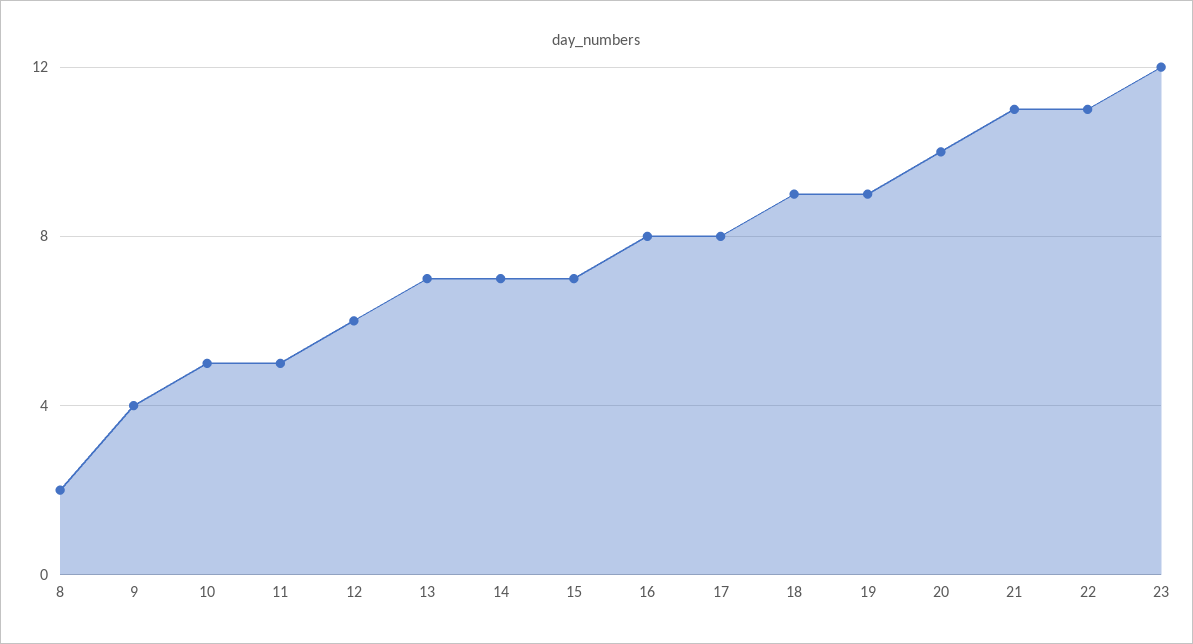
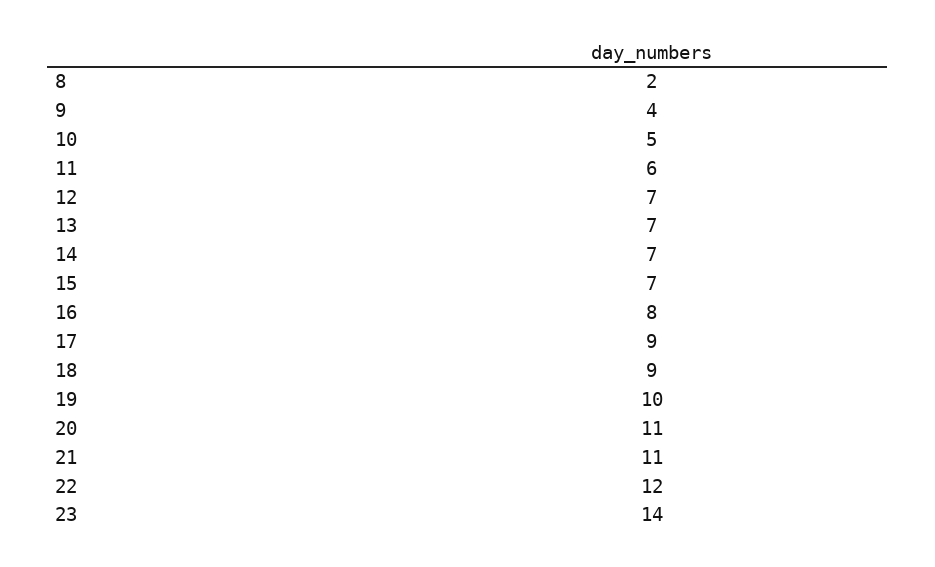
  {
    "8": 2,
    "9": 4,
    "10": 5,
-   "11": 5,
+   "11": 6,
-   "12": 6,
+   "12": 7,
    "13": 7,
    "14": 7,
    "15": 7,
    "16": 8,
-   "17": 8,
+   "17": 9,
    "18": 9,
-   "19": 9,
+   "19": 10,
-   "20": 10,
+   "20": 11,
    "21": 11,
-   "22": 11,
+   "22": 12,
-   "23": 12
+   "23": 14
  }

